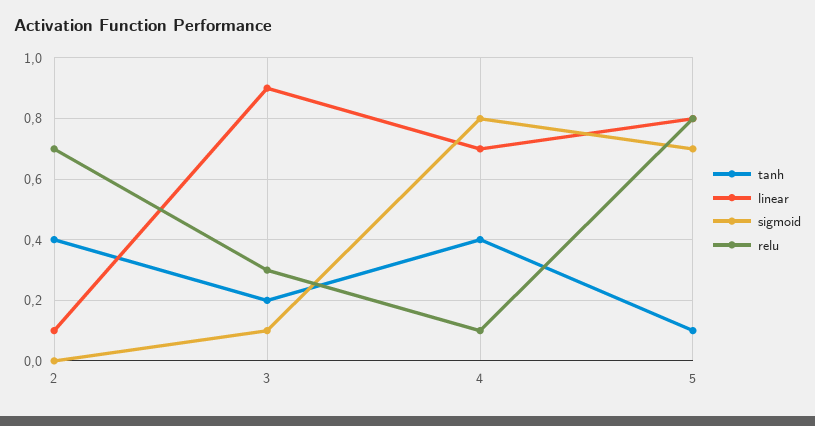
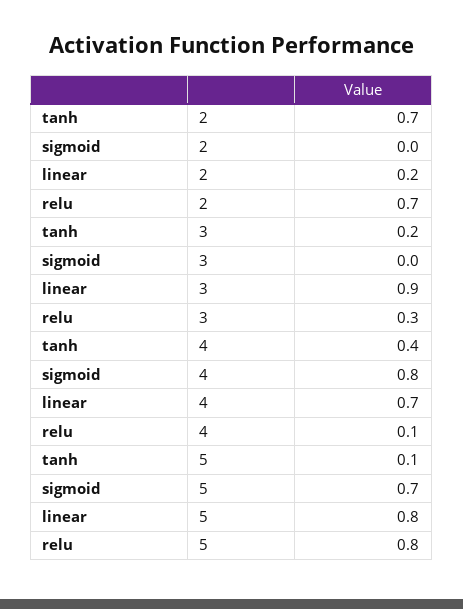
  {
    "tanh": {
-     "2": 0.4,
+     "2": 0.7,
      "3": 0.2,
      "4": 0.4,
      "5": 0.1
    },
    "linear": {
-     "2": 0.1,
+     "2": 0.2,
      "3": 0.9,
      "4": 0.7,
      "5": 0.8
    },
    "sigmoid": {
      "2": 0,
-     "3": 0.1,
+     "3": 0,
      "4": 0.8,
      "5": 0.7
    },
    "relu": {
      "2": 0.7,
      "3": 0.3,
      "4": 0.1,
      "5": 0.8
    }
  }

